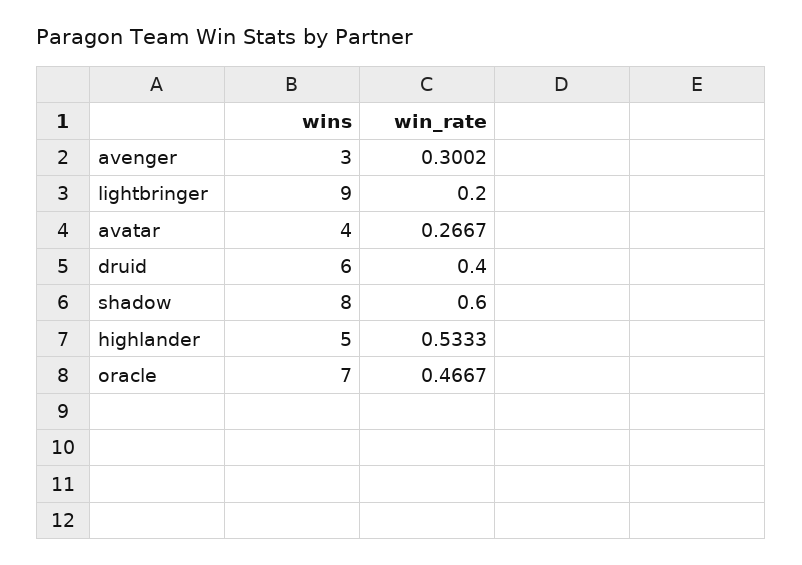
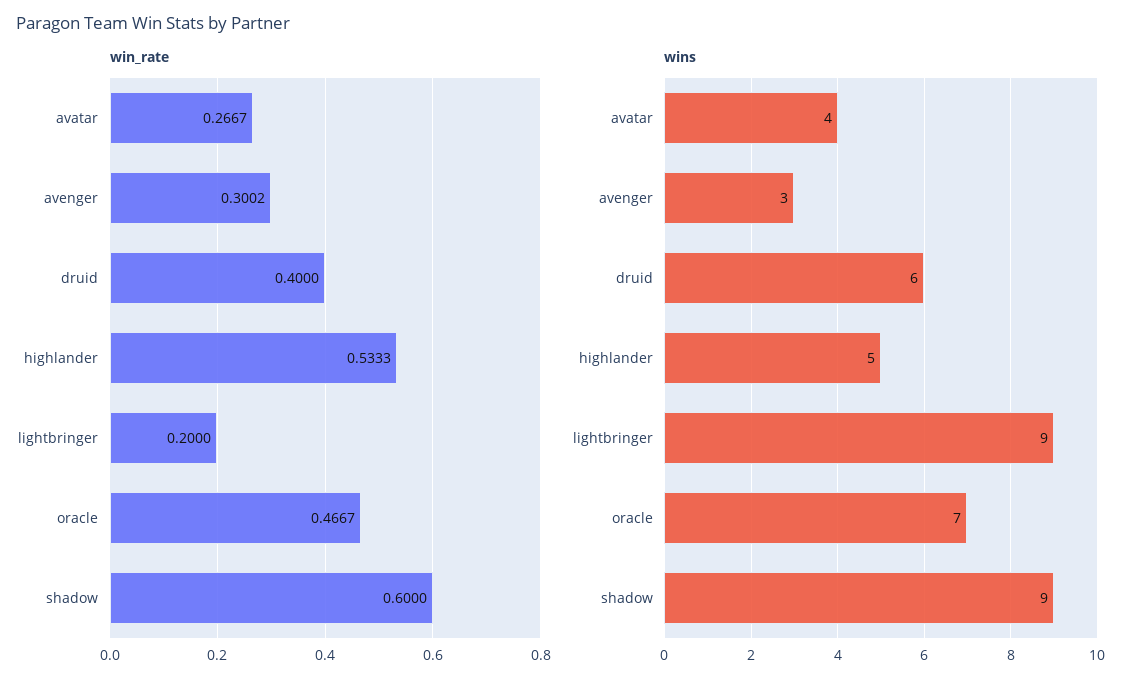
  {
    "wins": {
      "avenger": 3,
      "lightbringer": 9,
      "avatar": 4,
      "druid": 6,
-     "shadow": 8,
+     "shadow": 9,
      "highlander": 5,
      "oracle": 7
    },
    "win_rate": {
      "avenger": 0.3002,
      "lightbringer": 0.2,
      "avatar": 0.2667,
      "druid": 0.4,
      "shadow": 0.6,
      "highlander": 0.5333,
      "oracle": 0.4667
    }
  }

